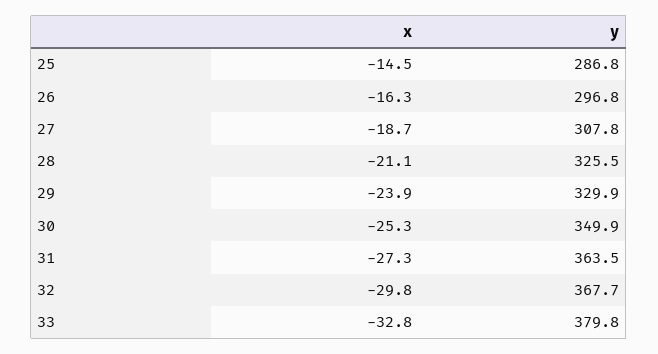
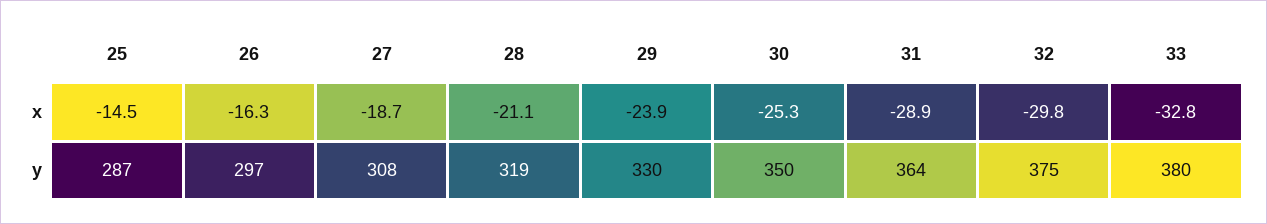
  {
    "x": {
      "25": -14.5,
      "26": -16.3,
      "27": -18.7,
      "28": -21.1,
      "29": -23.9,
      "30": -25.3,
-     "31": -27.3,
+     "31": -28.9,
      "32": -29.8,
      "33": -32.8
    },
    "y": {
      "25": 286.8,
      "26": 296.8,
      "27": 307.8,
-     "28": 325.5,
+     "28": 319,
      "29": 329.9,
      "30": 349.9,
      "31": 363.5,
-     "32": 367.7,
+     "32": 375,
      "33": 379.8
    }
  }

